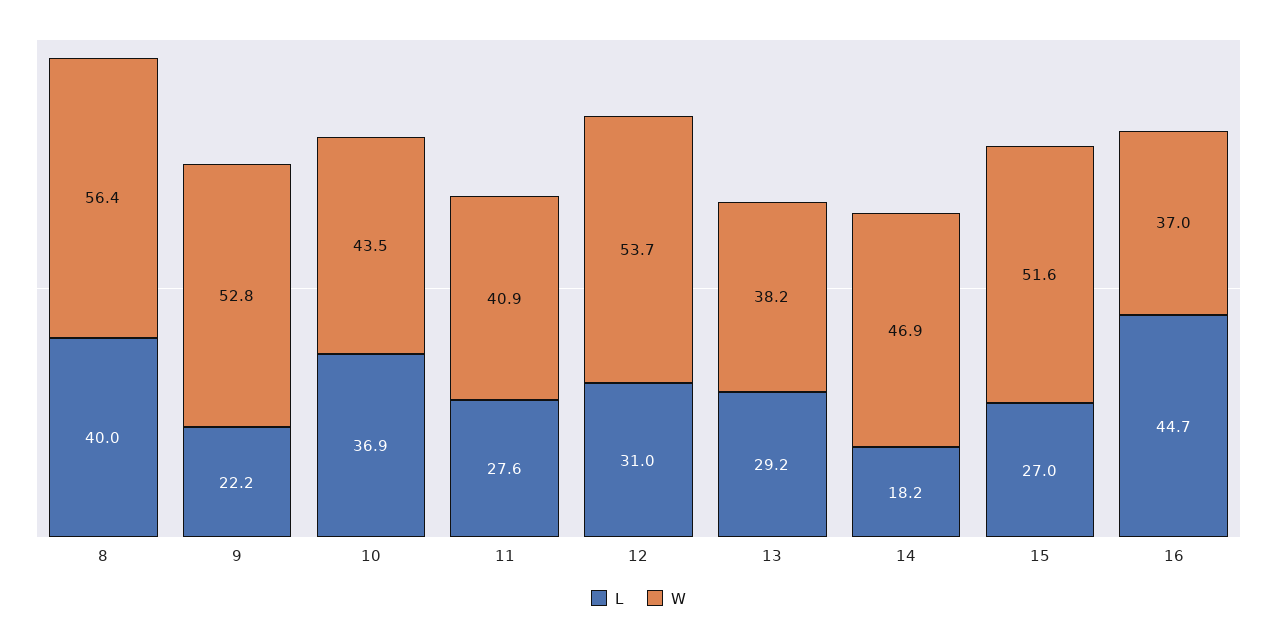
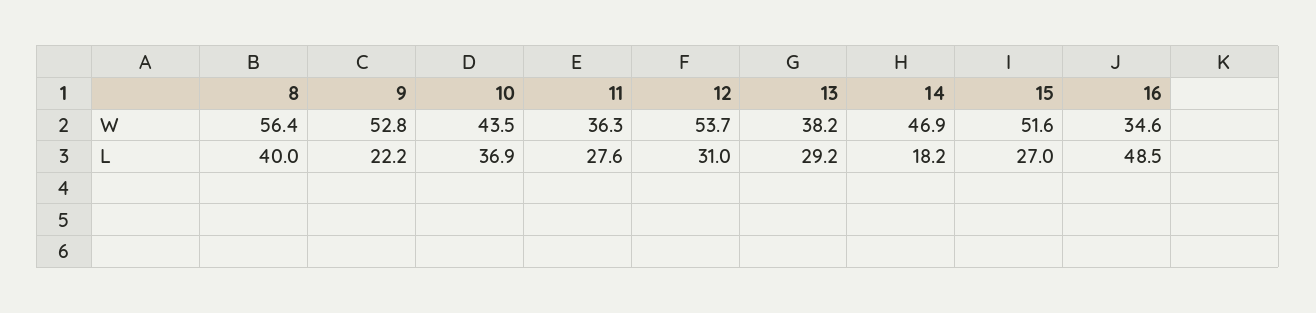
  {
    "L": {
      "8": 40,
      "9": 22.2,
      "10": 36.9,
      "11": 27.6,
      "12": 31,
      "13": 29.2,
      "14": 18.2,
      "15": 27,
-     "16": 44.7
+     "16": 48.5
    },
    "W": {
      "8": 56.4,
      "9": 52.8,
      "10": 43.5,
-     "11": 40.9,
+     "11": 36.3,
      "12": 53.7,
      "13": 38.2,
      "14": 46.9,
      "15": 51.6,
-     "16": 37
+     "16": 34.6
    }
  }

